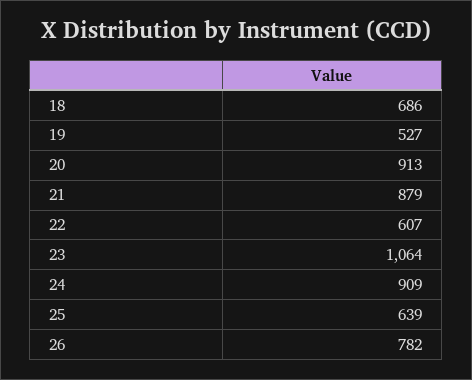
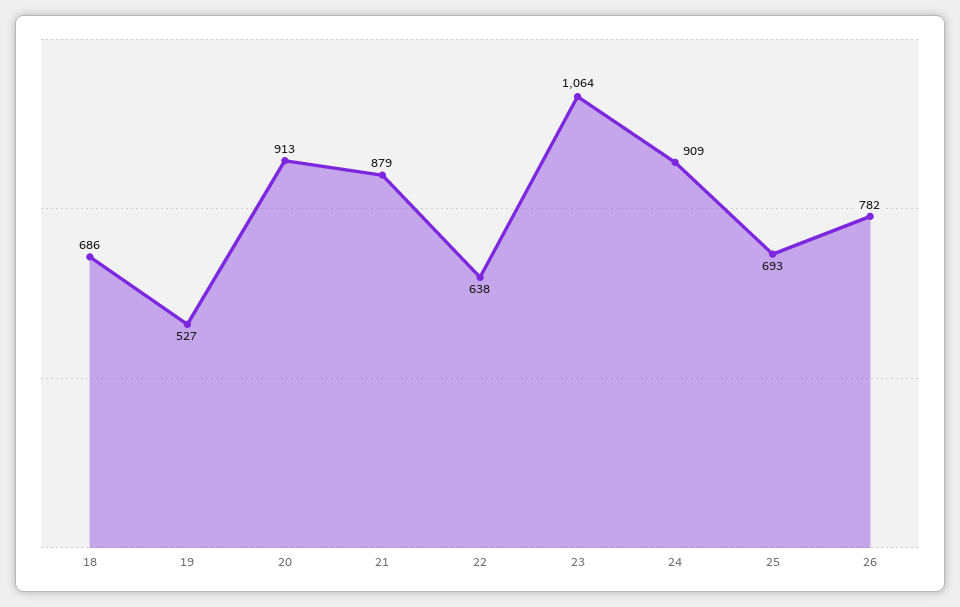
  {
    "18": 686,
    "19": 527,
    "20": 913,
    "21": 879,
-   "22": 607,
+   "22": 638,
    "23": 1064,
    "24": 909,
-   "25": 639,
+   "25": 693,
    "26": 782
  }

